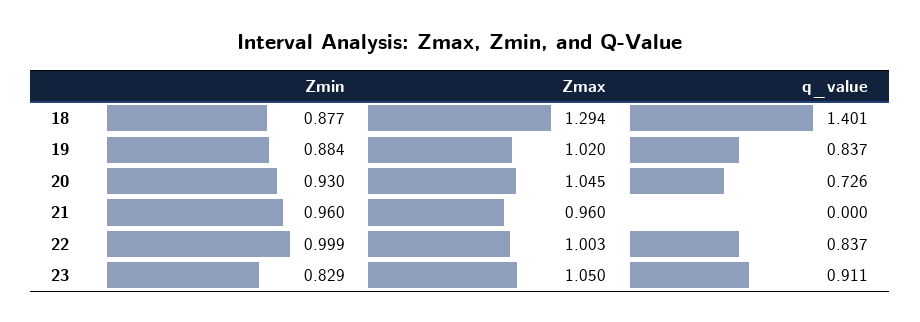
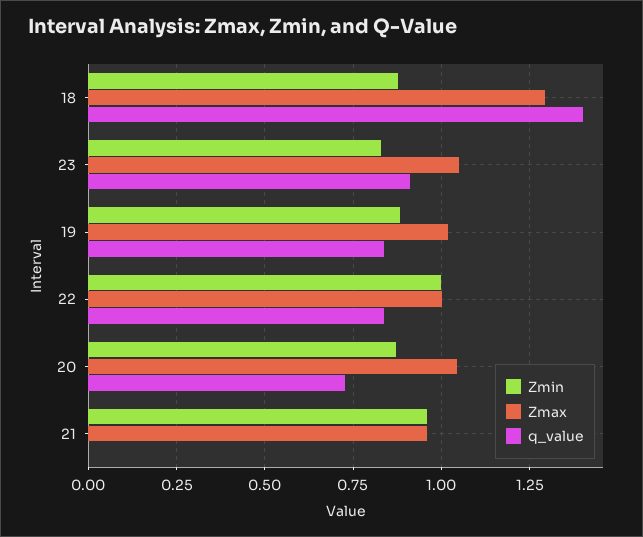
  {
    "Zmin": {
      "18": 0.877,
      "19": 0.884,
-     "20": 0.93,
+     "20": 0.875,
      "21": 0.96,
      "22": 0.999,
      "23": 0.829
    },
    "Zmax": {
      "18": 1.294,
      "19": 1.02,
      "20": 1.045,
      "21": 0.96,
      "22": 1.003,
      "23": 1.05
    },
    "q_value": {
      "18": 1.401,
      "19": 0.837,
      "20": 0.726,
      "21": 0,
      "22": 0.837,
      "23": 0.911
    }
  }

